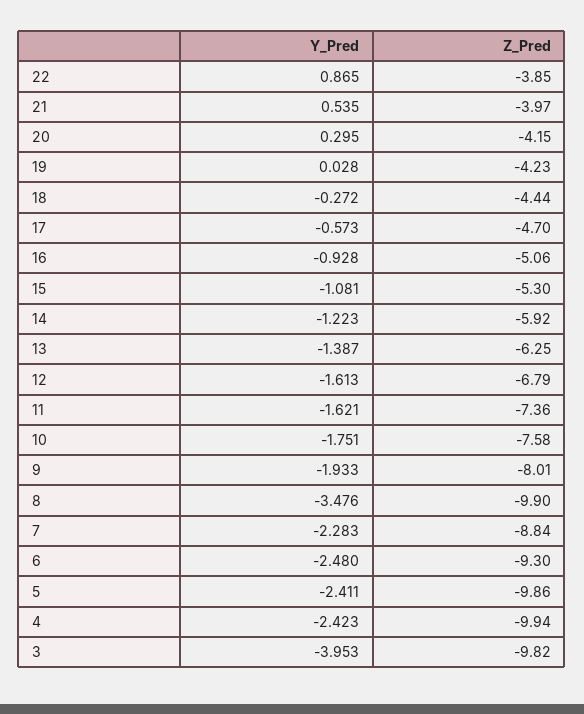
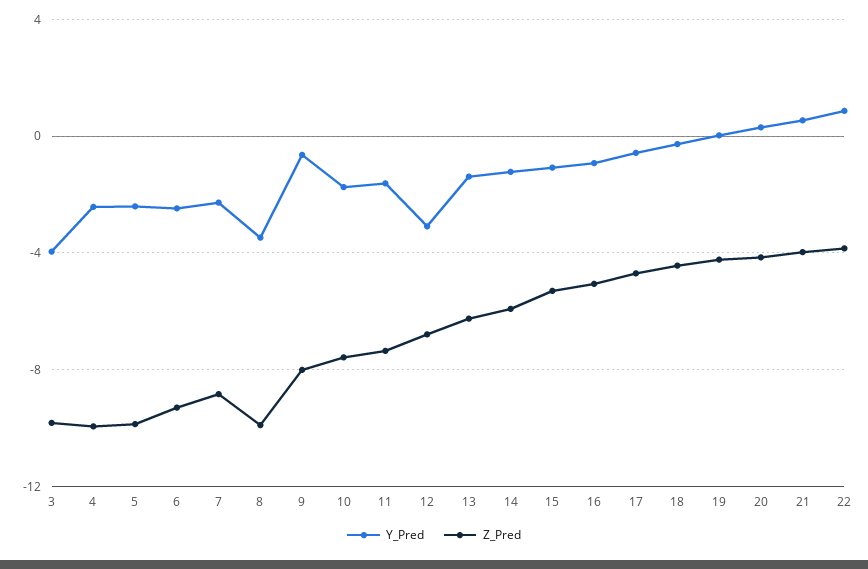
  {
    "Y_Pred": {
      "22": 0.865,
      "21": 0.535,
      "20": 0.295,
      "19": 0.028,
      "18": -0.272,
      "17": -0.573,
      "16": -0.928,
      "15": -1.081,
      "14": -1.223,
      "13": -1.387,
-     "12": -1.613,
+     "12": -3,
      "11": -1.621,
      "10": -1.751,
-     "9": -1.933,
+     "9": -0.5,
      "8": -3.476,
      "7": -2.283,
      "6": -2.48,
      "5": -2.411,
      "4": -2.423,
      "3": -3.953
    },
    "Z_Pred": {
      "22": -3.85,
      "21": -3.97,
      "20": -4.15,
      "19": -4.23,
      "18": -4.44,
      "17": -4.7,
      "16": -5.06,
      "15": -5.3,
      "14": -5.92,
      "13": -6.25,
      "12": -6.79,
      "11": -7.36,
      "10": -7.58,
      "9": -8.01,
      "8": -9.9,
      "7": -8.84,
      "6": -9.3,
      "5": -9.86,
      "4": -9.94,
      "3": -9.82
    }
  }

